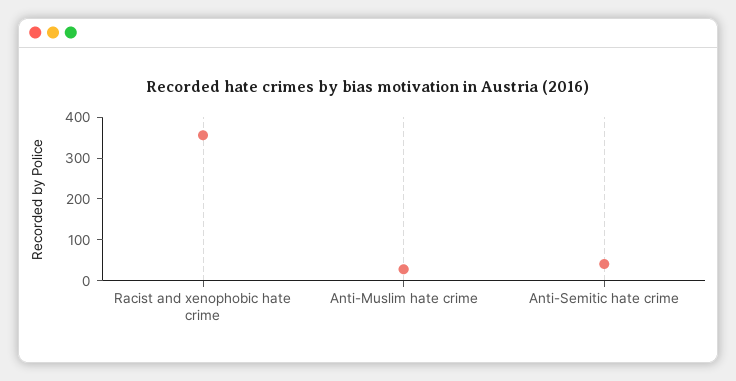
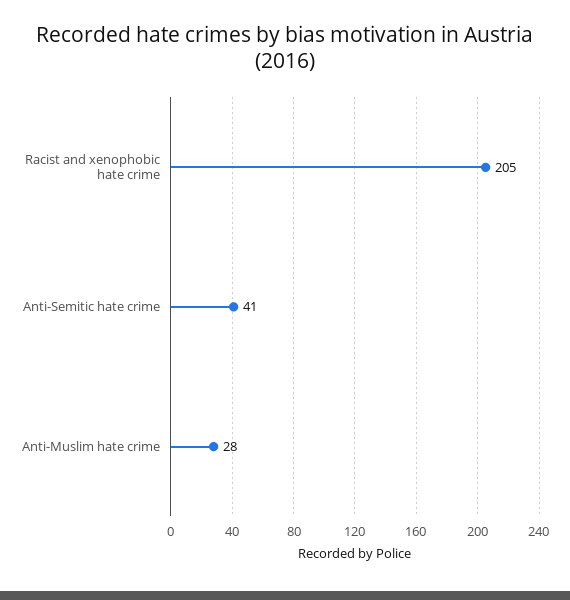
  {
-   "Racist and xenophobic hate crime": 360,
+   "Racist and xenophobic hate crime": 205,
    "Anti-Muslim hate crime": 28,
    "Anti-Semitic hate crime": 41
  }

